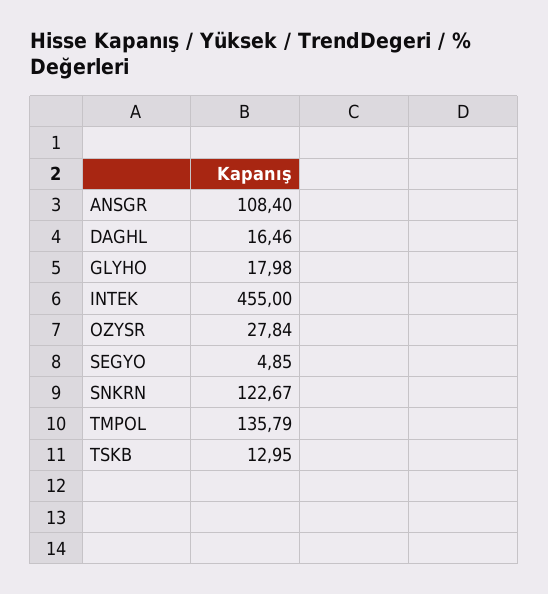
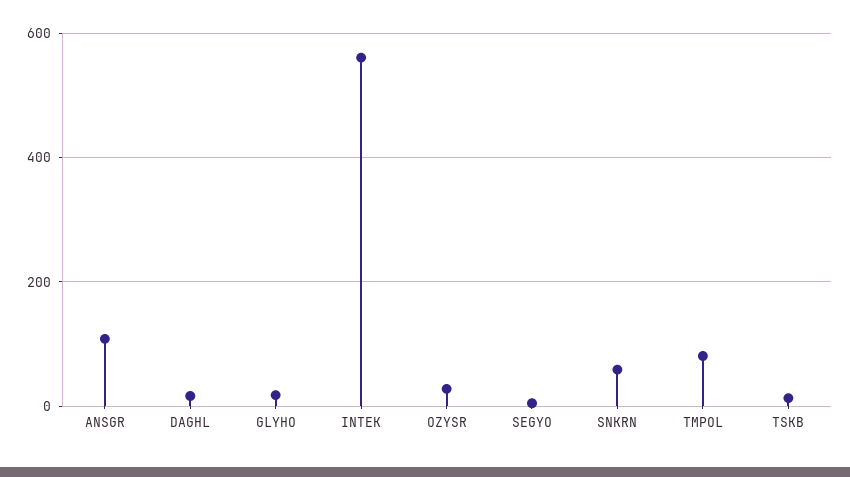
  {
    "ANSGR": 108.4,
    "DAGHL": 16.46,
    "GLYHO": 17.98,
-   "INTEK": 455,
+   "INTEK": 560,
    "OZYSR": 27.84,
    "SEGYO": 4.85,
-   "SNKRN": 122.67,
+   "SNKRN": 60,
-   "TMPOL": 135.79,
+   "TMPOL": 80,
    "TSKB": 12.95
  }

